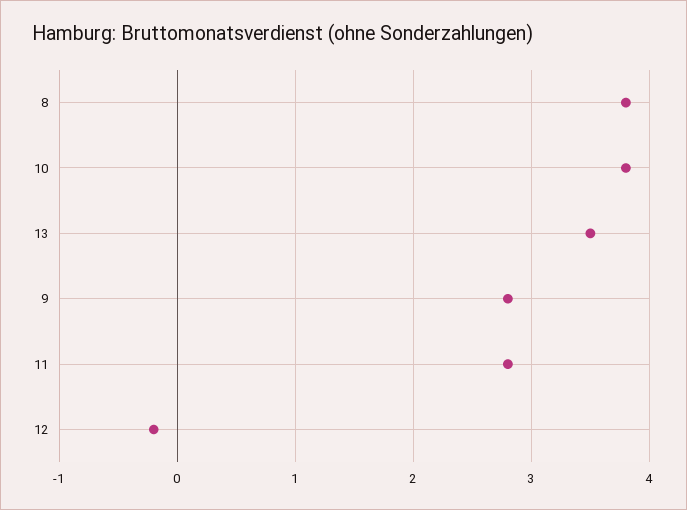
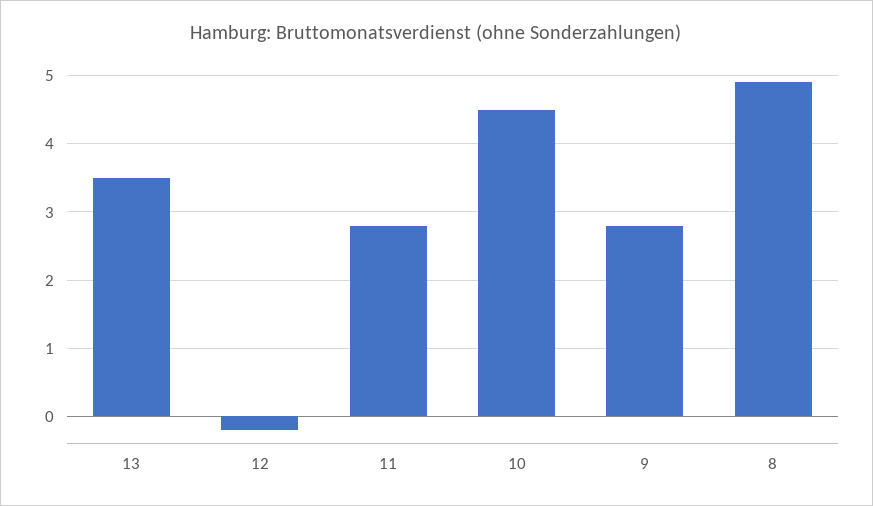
  {
-   "8": 3.8,
+   "8": 4.9,
-   "10": 3.8,
+   "10": 4.5,
    "13": 3.5,
    "9": 2.8,
    "11": 2.8,
    "12": -0.2
  }

